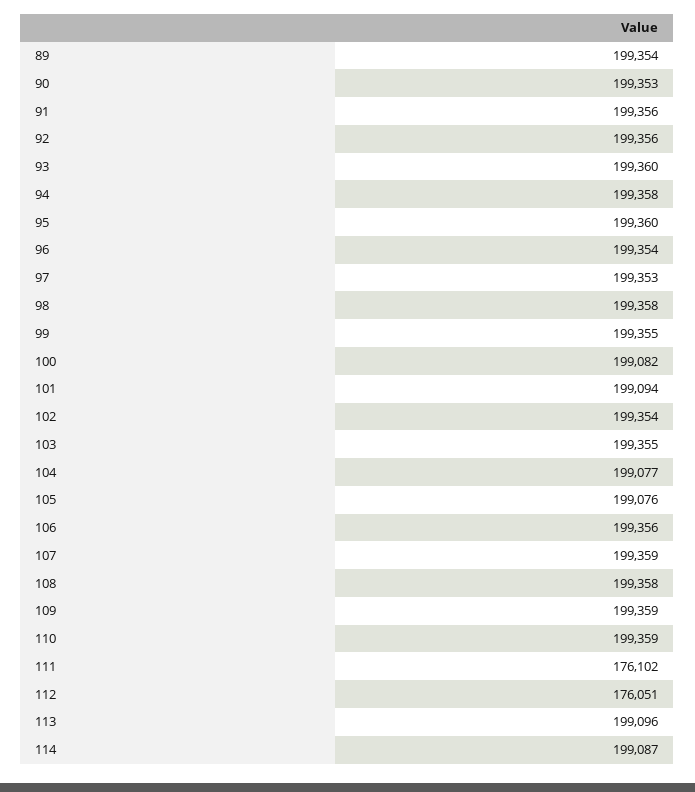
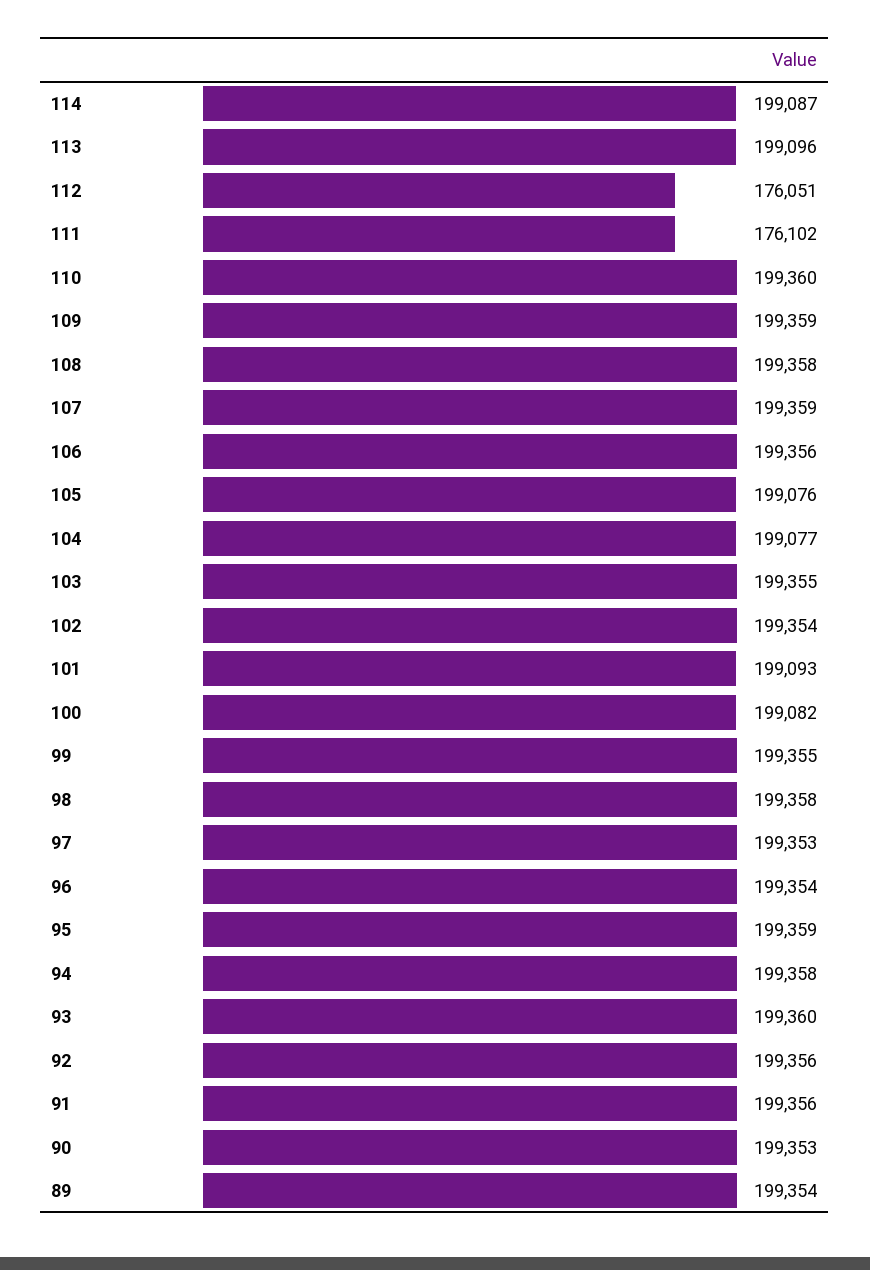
  {
    "89": 199354,
    "90": 199353,
    "91": 199356,
    "92": 199356,
    "93": 199360,
    "94": 199358,
-   "95": 199360,
+   "95": 199359,
    "96": 199354,
    "97": 199353,
    "98": 199358,
    "99": 199355,
    "100": 199082,
-   "101": 199094,
+   "101": 199093,
    "102": 199354,
    "103": 199355,
    "104": 199077,
    "105": 199076,
    "106": 199356,
    "107": 199359,
    "108": 199358,
    "109": 199359,
-   "110": 199359,
+   "110": 199360,
    "111": 176102,
    "112": 176051,
    "113": 199096,
    "114": 199087
  }

